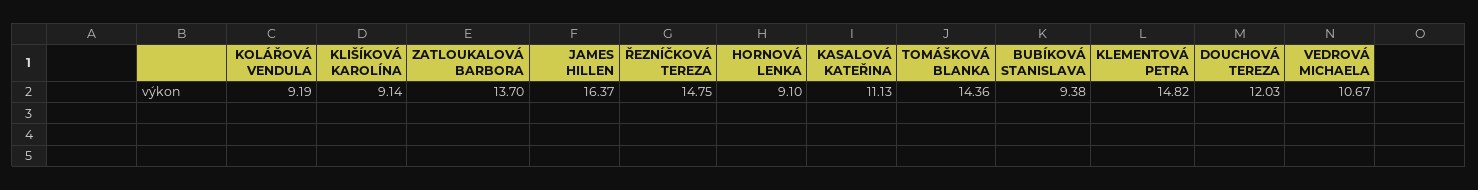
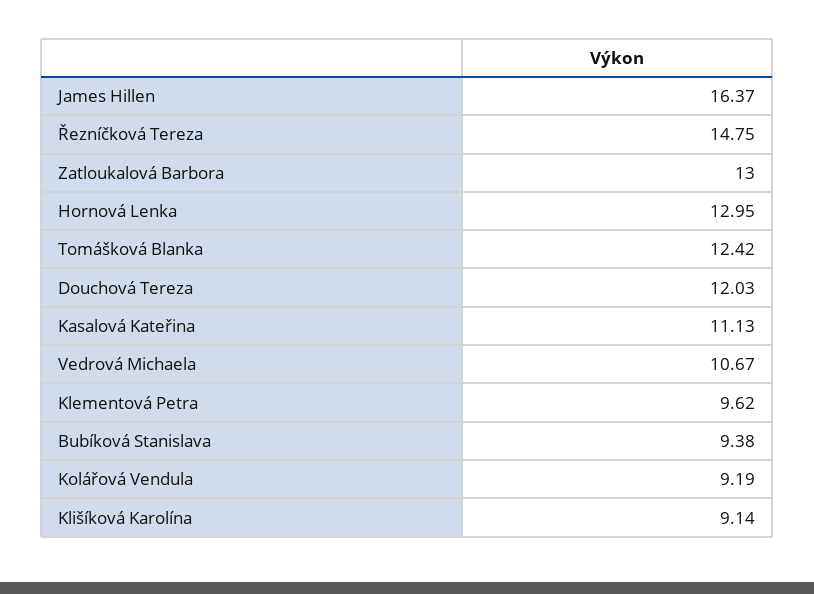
  {
    "KOLÁŘOVÁ VENDULA": 9.19,
    "KLIŠÍKOVÁ KAROLÍNA": 9.14,
-   "ZATLOUKALOVÁ BARBORA": 13.7,
+   "ZATLOUKALOVÁ BARBORA": 13,
    "JAMES HILLEN": 16.37,
    "ŘEZNÍČKOVÁ TEREZA": 14.75,
-   "HORNOVÁ LENKA": 9.1,
+   "HORNOVÁ LENKA": 12.95,
    "KASALOVÁ KATEŘINA": 11.13,
-   "TOMÁŠKOVÁ BLANKA": 14.36,
+   "TOMÁŠKOVÁ BLANKA": 12.42,
    "BUBÍKOVÁ STANISLAVA": 9.38,
-   "KLEMENTOVÁ PETRA": 14.82,
+   "KLEMENTOVÁ PETRA": 9.62,
    "DOUCHOVÁ TEREZA": 12.03,
    "VEDROVÁ MICHAELA": 10.67
  }

